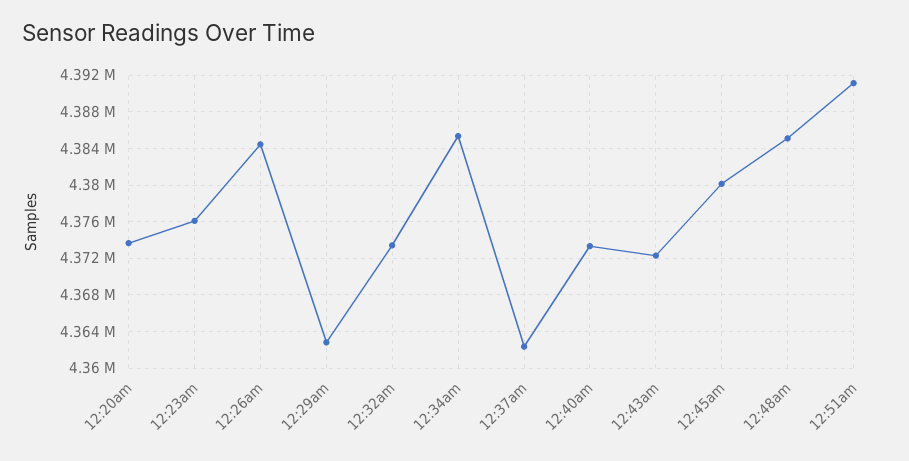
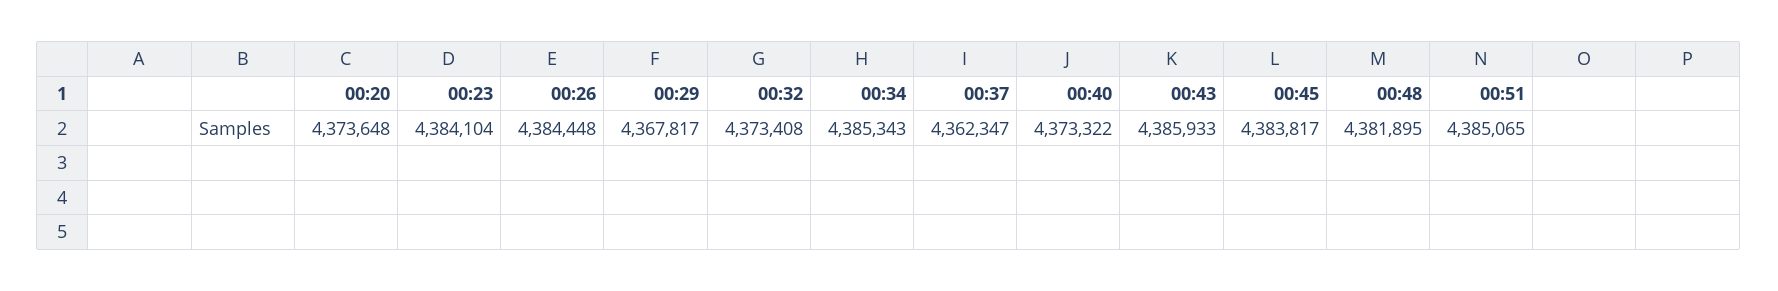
  {
    "12:20am": 4373648,
-   "12:23am": 4376000,
+   "12:23am": 4384104,
    "12:26am": 4384448,
-   "12:29am": 4363000,
+   "12:29am": 4367817,
    "12:32am": 4373408,
    "12:34am": 4385343,
    "12:37am": 4362347,
    "12:40am": 4373322,
-   "12:43am": 4372000,
+   "12:43am": 4385933,
-   "12:45am": 4380000,
+   "12:45am": 4383817,
-   "12:48am": 4385000,
+   "12:48am": 4381895,
-   "12:51am": 4391000
+   "12:51am": 4385065
  }

